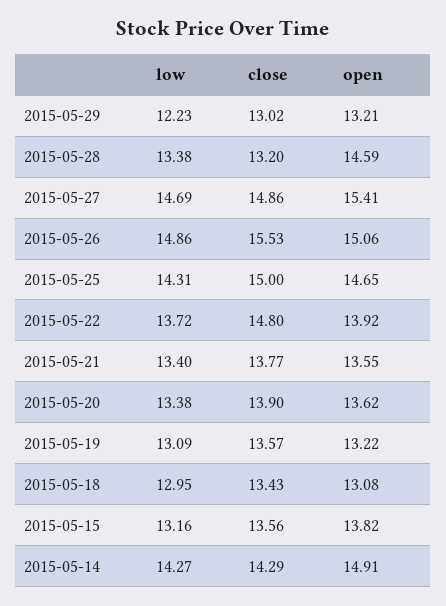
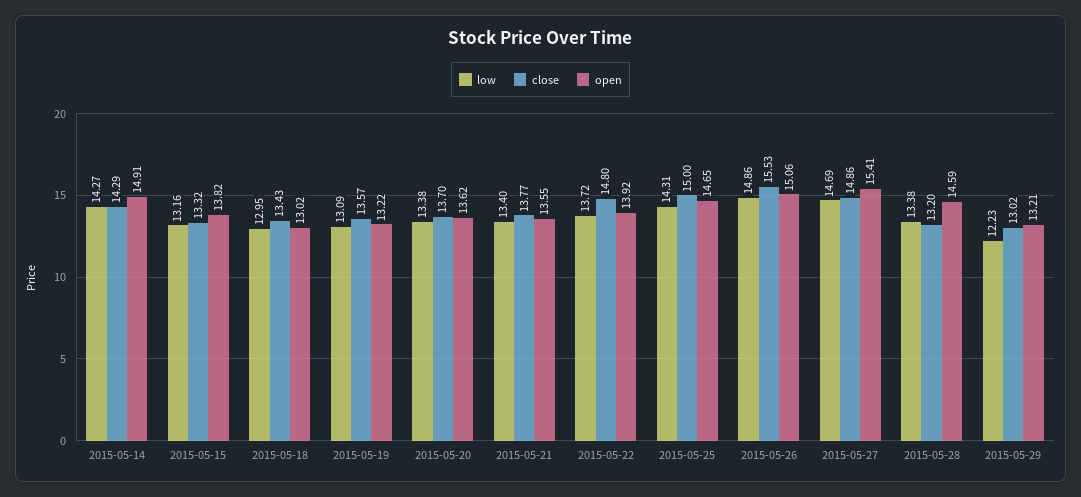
  {
    "low": {
      "2015-05-29": 12.23,
      "2015-05-28": 13.38,
      "2015-05-27": 14.69,
      "2015-05-26": 14.86,
      "2015-05-25": 14.31,
      "2015-05-22": 13.72,
      "2015-05-21": 13.4,
      "2015-05-20": 13.38,
      "2015-05-19": 13.09,
      "2015-05-18": 12.95,
      "2015-05-15": 13.16,
      "2015-05-14": 14.27
    },
    "close": {
      "2015-05-29": 13.02,
      "2015-05-28": 13.2,
      "2015-05-27": 14.86,
      "2015-05-26": 15.53,
      "2015-05-25": 15,
      "2015-05-22": 14.8,
      "2015-05-21": 13.77,
-     "2015-05-20": 13.9,
+     "2015-05-20": 13.7,
      "2015-05-19": 13.57,
      "2015-05-18": 13.43,
-     "2015-05-15": 13.56,
+     "2015-05-15": 13.32,
      "2015-05-14": 14.29
    },
    "open": {
      "2015-05-29": 13.21,
      "2015-05-28": 14.59,
      "2015-05-27": 15.41,
      "2015-05-26": 15.06,
      "2015-05-25": 14.65,
      "2015-05-22": 13.92,
      "2015-05-21": 13.55,
      "2015-05-20": 13.62,
      "2015-05-19": 13.22,
-     "2015-05-18": 13.08,
+     "2015-05-18": 13.02,
      "2015-05-15": 13.82,
      "2015-05-14": 14.91
    }
  }

